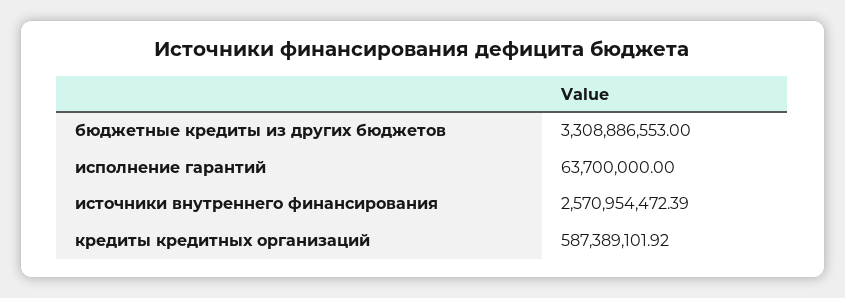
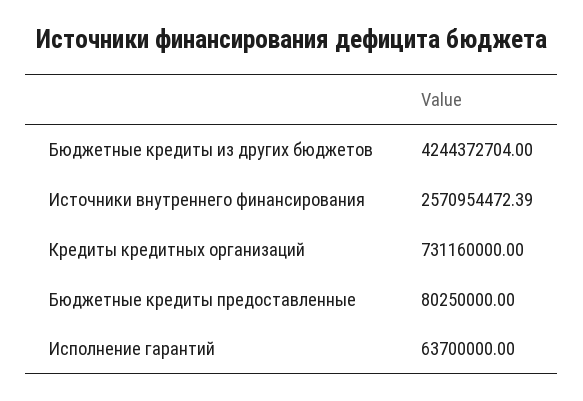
  {
-   "бюджетные кредиты из других бюджетов": 3308886553,
+   "бюджетные кредиты из других бюджетов": 4244372704,
    "исполнение гарантий": 63700000,
    "источники внутреннего финансирования": 2570954472.39,
-   "кредиты кредитных организаций": 587389101.92
+   "кредиты кредитных организаций": 731160000,
+   "Бюджетные кредиты предоставленные": 80250000
  }

